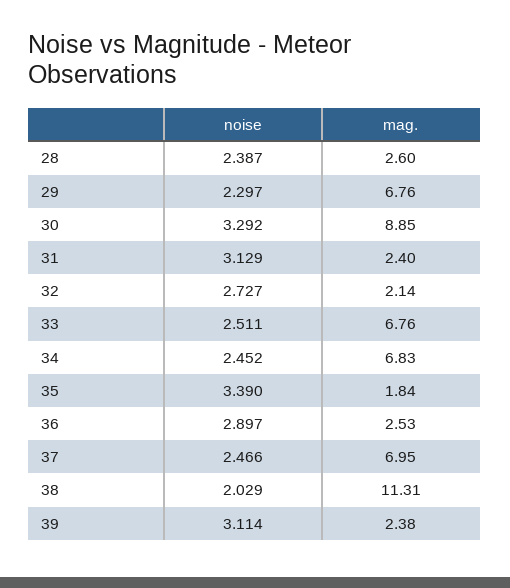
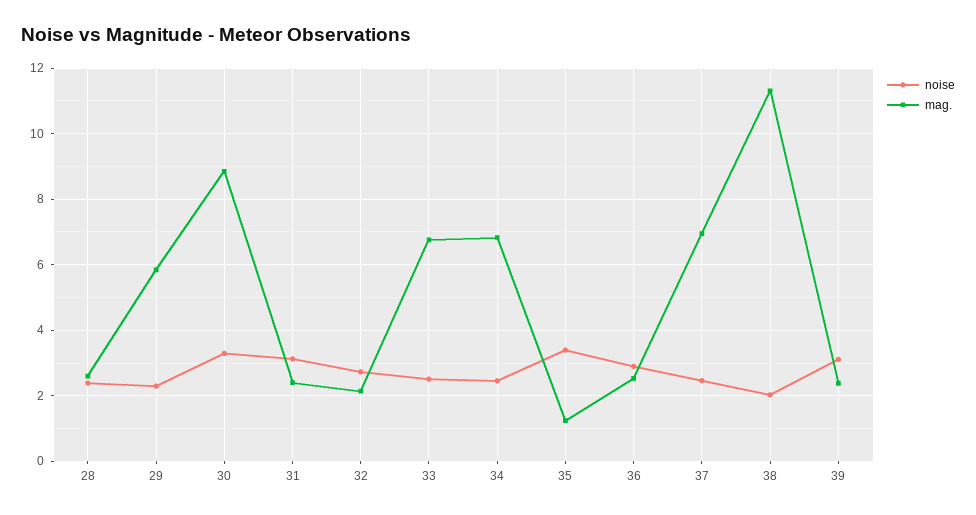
  {
    "noise": {
      "28": 2.387,
      "29": 2.297,
      "30": 3.292,
      "31": 3.129,
      "32": 2.727,
      "33": 2.511,
      "34": 2.452,
      "35": 3.39,
      "36": 2.897,
      "37": 2.466,
      "38": 2.029,
      "39": 3.114
    },
    "mag.": {
      "28": 2.6,
-     "29": 6.76,
+     "29": 5.8,
      "30": 8.85,
      "31": 2.4,
      "32": 2.14,
      "33": 6.76,
      "34": 6.83,
-     "35": 1.84,
+     "35": 1.2,
      "36": 2.53,
      "37": 6.95,
      "38": 11.31,
      "39": 2.38
    }
  }

